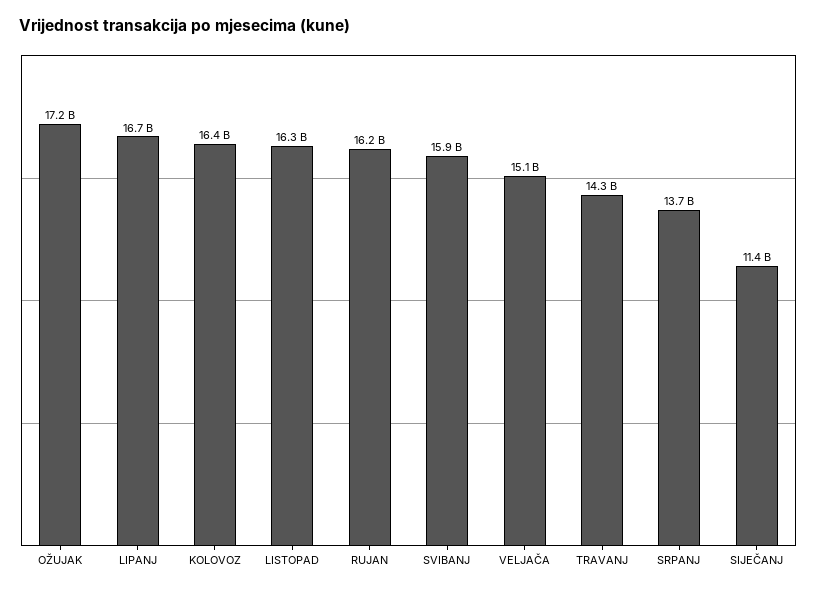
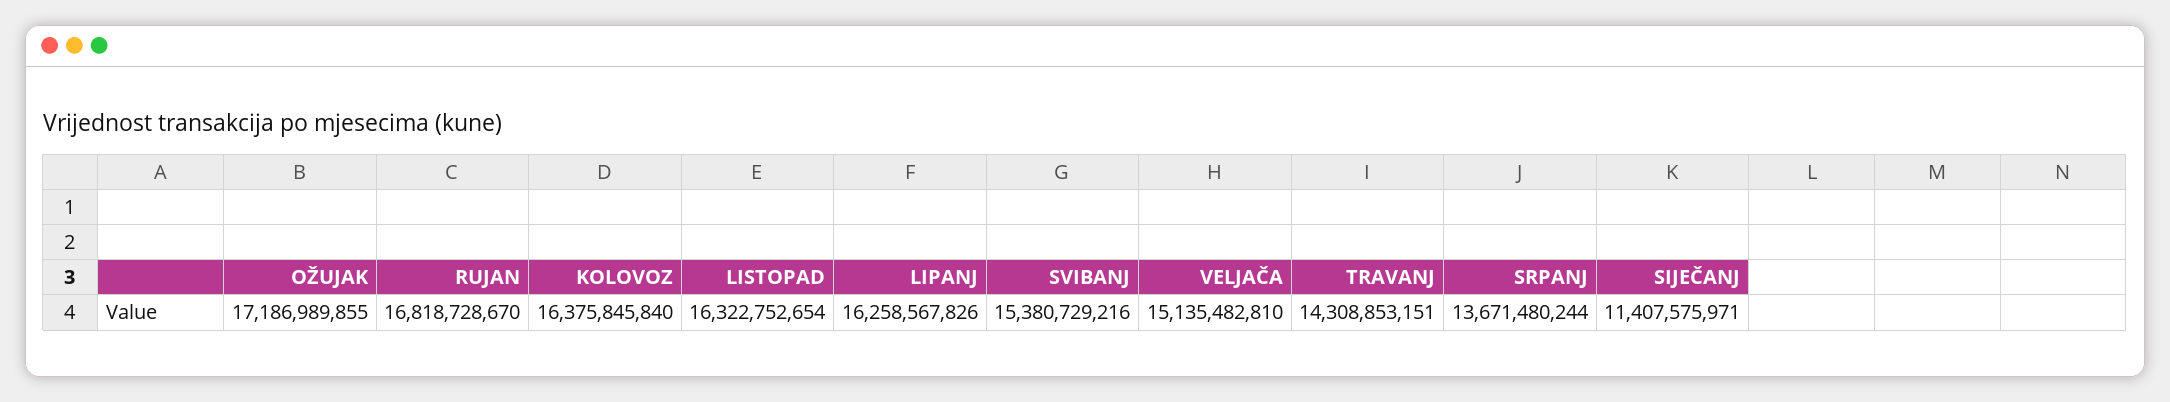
  {
    "OŽUJAK": 17186989855,
-   "LIPANJ": 16700000000,
+   "LIPANJ": 16258567826,
    "KOLOVOZ": 16375845840,
    "LISTOPAD": 16322752654,
-   "RUJAN": 16200000000,
+   "RUJAN": 16818728670,
-   "SVIBANJ": 15900000000,
+   "SVIBANJ": 15380729216,
    "VELJAČA": 15135482810,
    "TRAVANJ": 14308853151,
    "SRPANJ": 13671480244,
    "SIJEČANJ": 11407575971
  }

